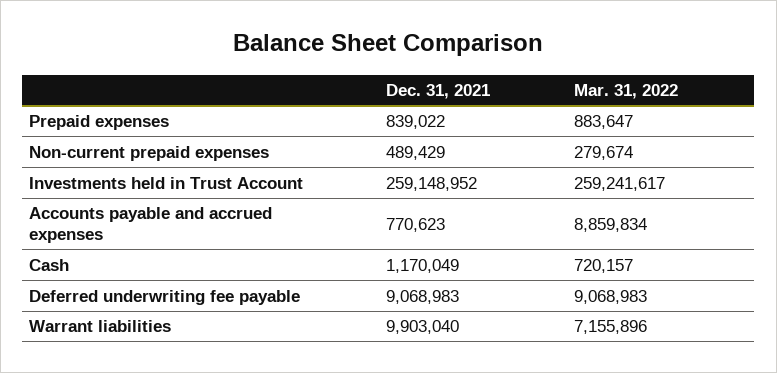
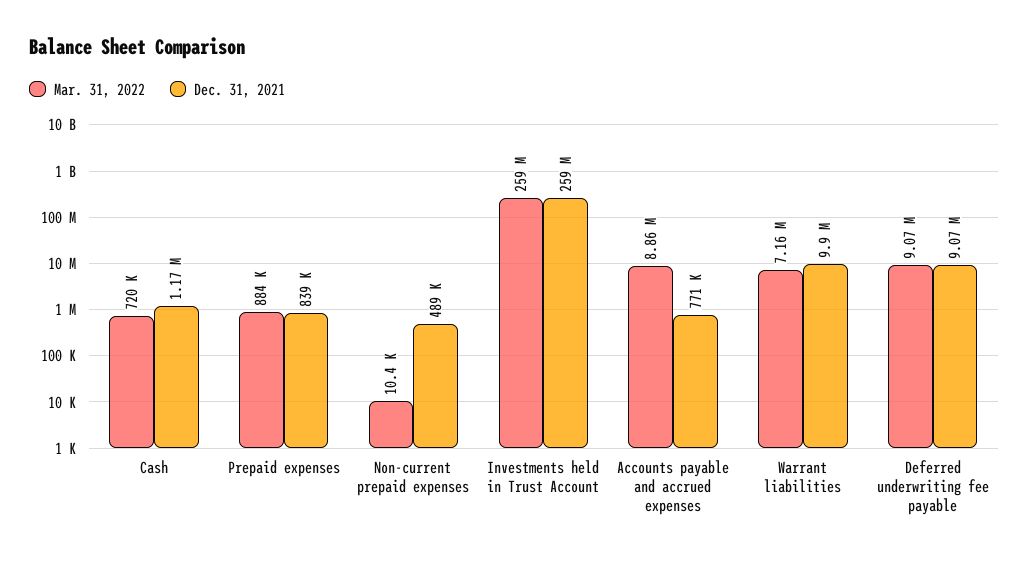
  {
    "Dec. 31, 2021": {
      "Prepaid expenses": 839022,
      "Non-current prepaid expenses": 489429,
      "Investments held in Trust Account": 259148952,
      "Accounts payable and accrued expenses": 770623,
      "Cash": 1170049,
      "Deferred underwriting fee payable": 9068983,
      "Warrant liabilities": 9903040
    },
    "Mar. 31, 2022": {
      "Prepaid expenses": 883647,
-     "Non-current prepaid expenses": 279674,
+     "Non-current prepaid expenses": 10400,
      "Investments held in Trust Account": 259241617,
      "Accounts payable and accrued expenses": 8859834,
      "Cash": 720157,
      "Deferred underwriting fee payable": 9068983,
      "Warrant liabilities": 7155896
    }
  }

